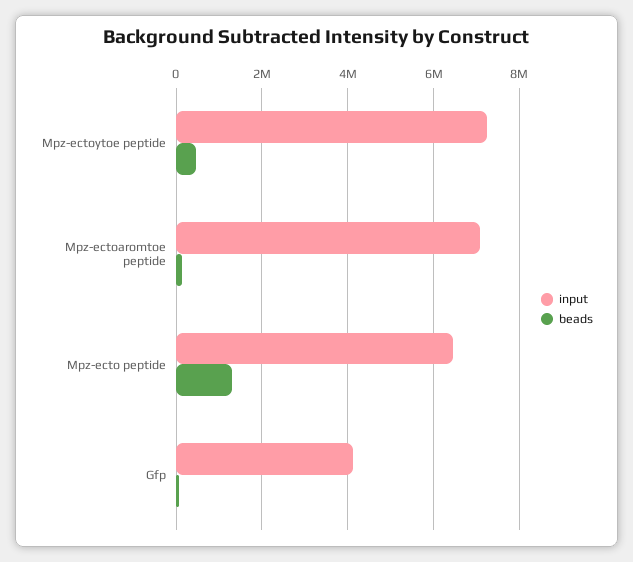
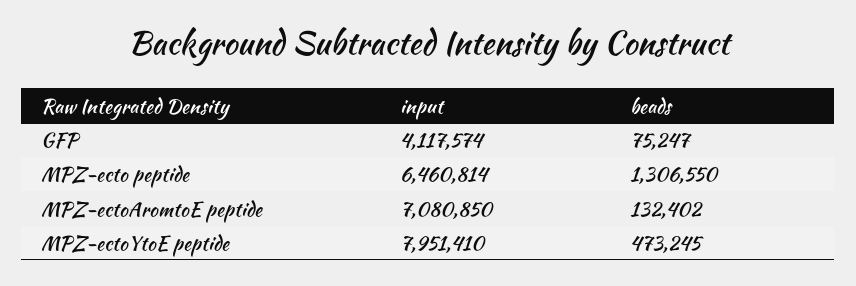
  {
    "input": {
-     "Mpz-ectoytoe peptide": 7200000,
+     "Mpz-ectoytoe peptide": 7951410,
      "Mpz-ectoaromtoe peptide": 7080850,
      "Mpz-ecto peptide": 6460814,
      "Gfp": 4117574
    },
    "beads": {
      "Mpz-ectoytoe peptide": 473245,
      "Mpz-ectoaromtoe peptide": 132402,
      "Mpz-ecto peptide": 1306550,
      "Gfp": 75247
    }
  }

